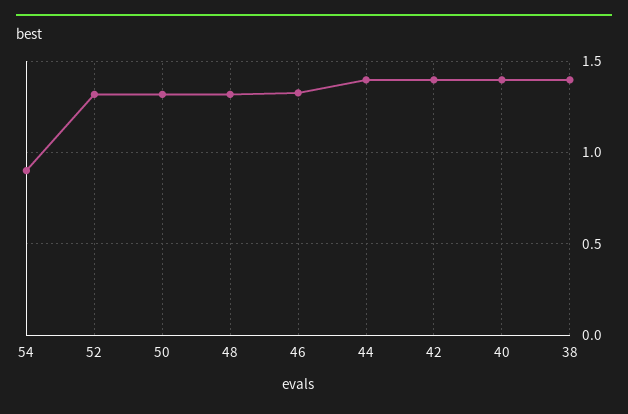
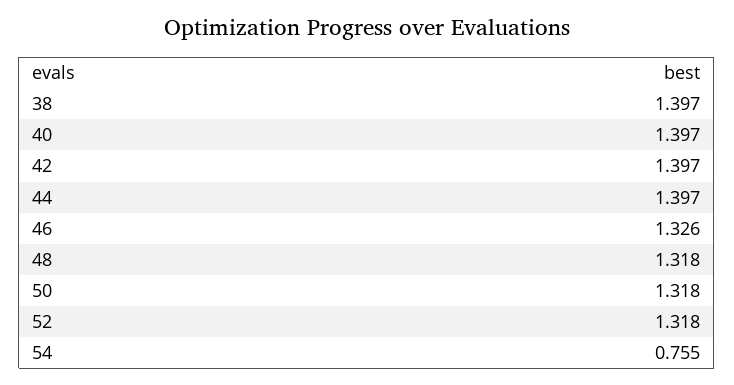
  {
-   "54": 0.9,
+   "54": 0.755,
    "52": 1.318,
    "50": 1.318,
    "48": 1.318,
    "46": 1.326,
    "44": 1.397,
    "42": 1.397,
    "40": 1.397,
    "38": 1.397
  }

